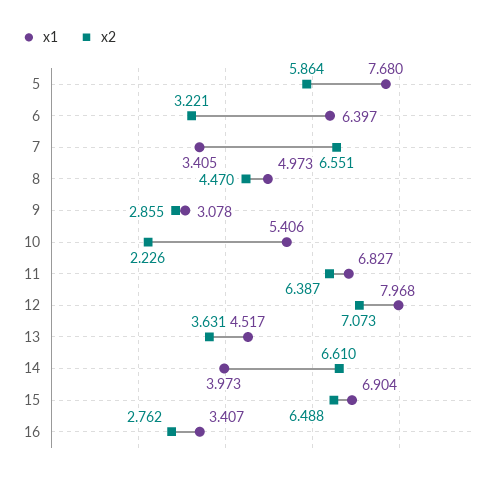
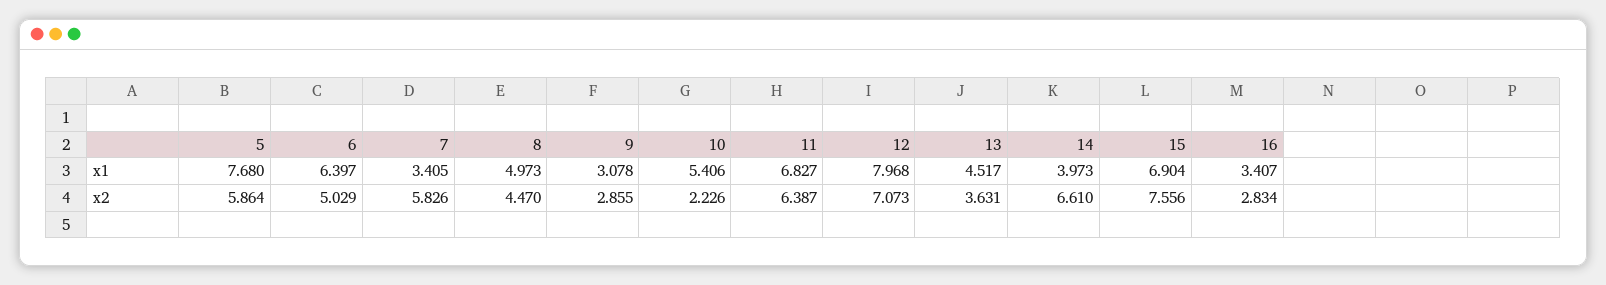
  {
    "x1": {
      "5": 7.68,
      "6": 6.397,
      "7": 3.405,
      "8": 4.973,
      "9": 3.078,
      "10": 5.406,
      "11": 6.827,
      "12": 7.968,
      "13": 4.517,
      "14": 3.973,
      "15": 6.904,
      "16": 3.407
    },
    "x2": {
      "5": 5.864,
-     "6": 3.221,
+     "6": 5.029,
-     "7": 6.551,
+     "7": 5.826,
      "8": 4.47,
      "9": 2.855,
      "10": 2.226,
      "11": 6.387,
      "12": 7.073,
      "13": 3.631,
      "14": 6.61,
-     "15": 6.488,
+     "15": 7.556,
-     "16": 2.762
+     "16": 2.834
    }
  }

